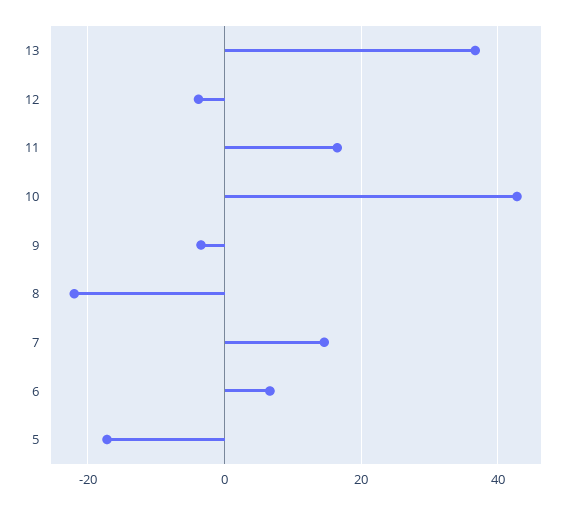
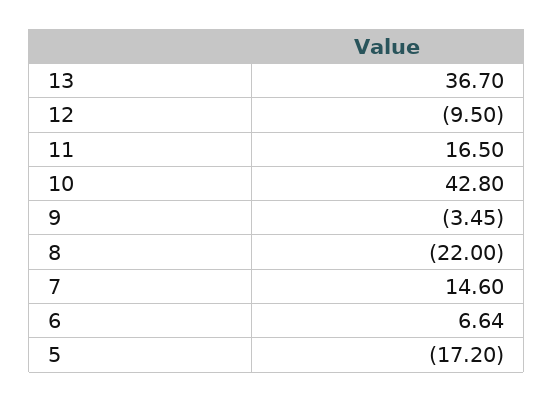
  {
    "13": 36.7,
-   "12": -4,
+   "12": -9.5,
    "11": 16.5,
    "10": 42.8,
    "9": -3.45,
    "8": -22,
    "7": 14.6,
    "6": 6.64,
    "5": -17.2
  }

